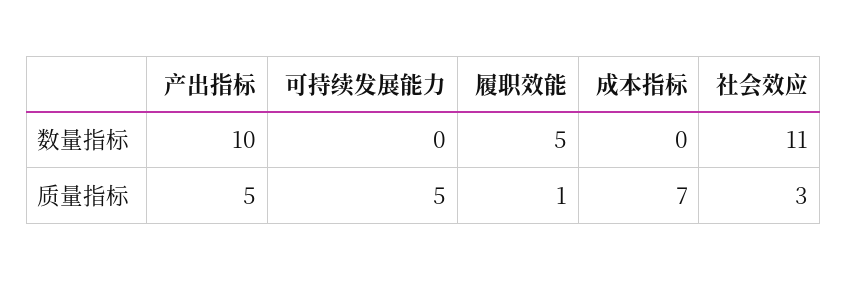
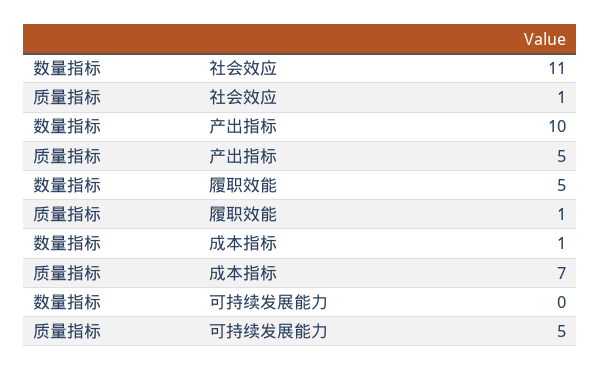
  {
    "产出指标": {
      "数量指标": 10,
      "质量指标": 5
    },
    "可持续发展能力": {
      "数量指标": 0,
      "质量指标": 5
    },
    "履职效能": {
      "数量指标": 5,
      "质量指标": 1
    },
    "成本指标": {
-     "数量指标": 0,
+     "数量指标": 1,
      "质量指标": 7
    },
    "社会效应": {
      "数量指标": 11,
-     "质量指标": 3
+     "质量指标": 1
    }
  }

